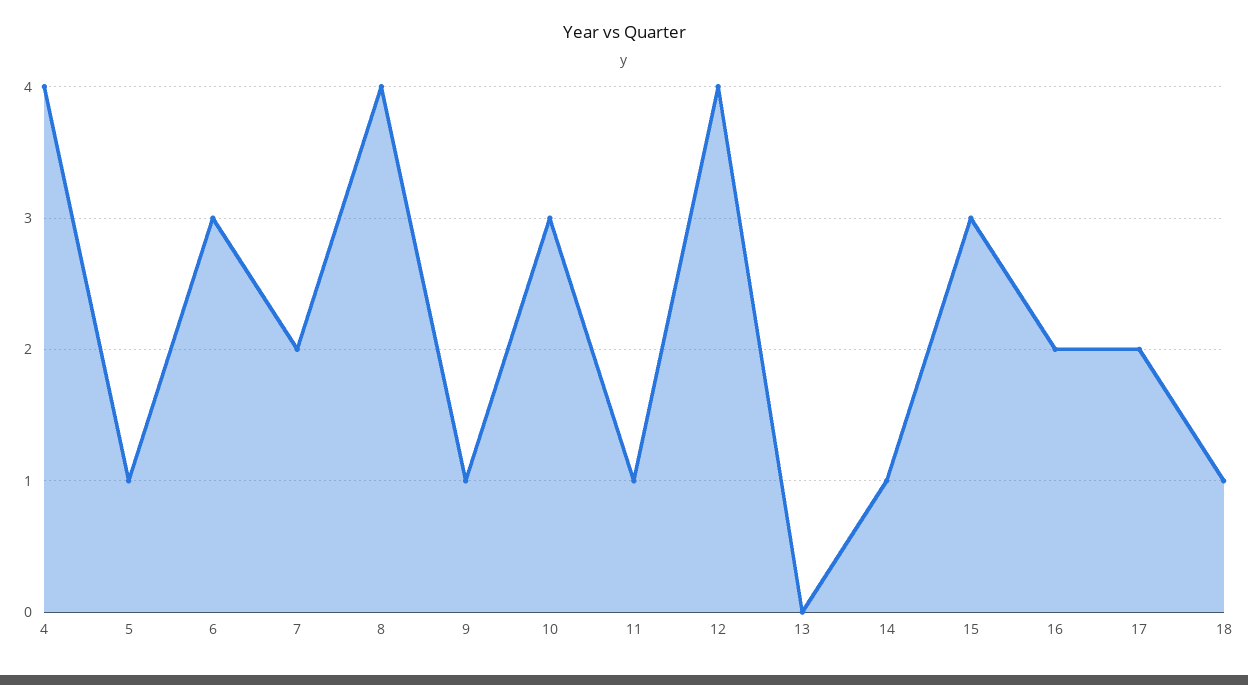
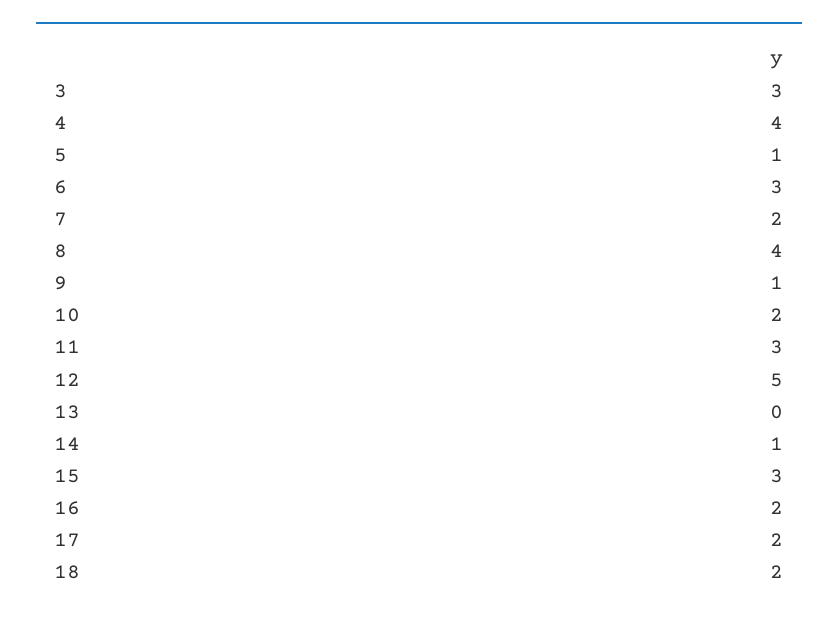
  {
    "4": 4,
    "5": 1,
    "6": 3,
    "7": 2,
    "8": 4,
    "9": 1,
-   "10": 3,
+   "10": 2,
-   "11": 1,
+   "11": 3,
-   "12": 4,
+   "12": 5,
    "13": 0,
    "14": 1,
    "15": 3,
    "16": 2,
    "17": 2,
-   "18": 1
+   "18": 2,
+   "3": 3
  }

